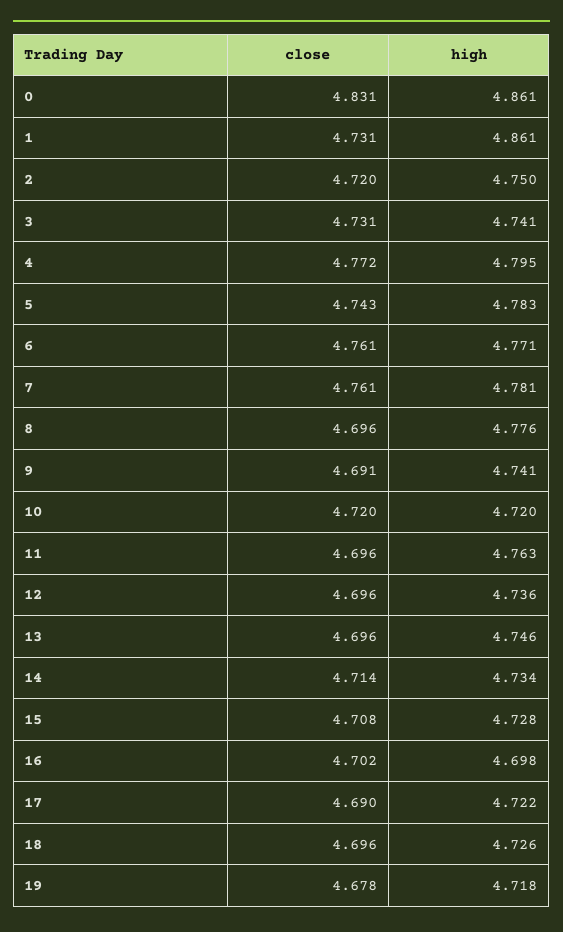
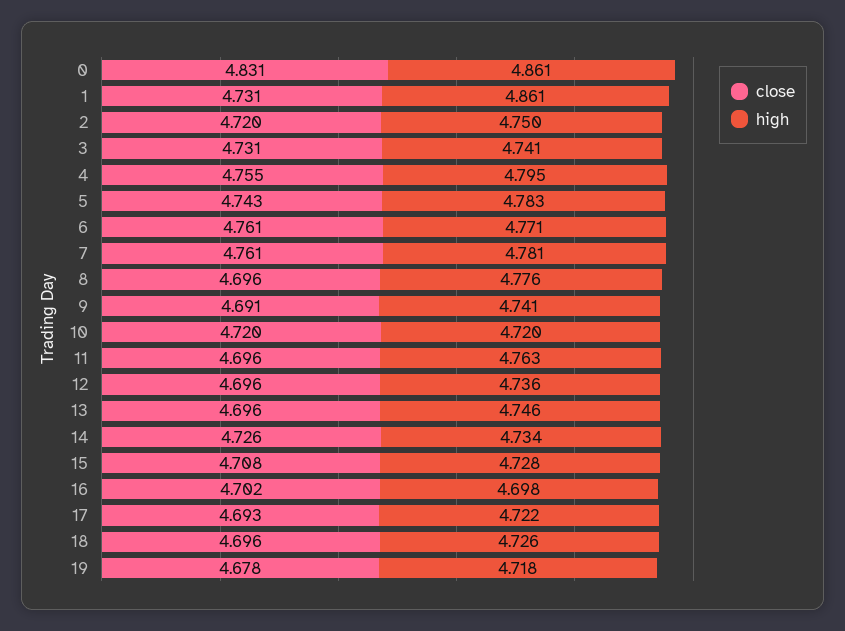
  {
    "close": {
      "0": 4.831,
      "1": 4.731,
      "2": 4.72,
      "3": 4.731,
-     "4": 4.772,
+     "4": 4.755,
      "5": 4.743,
      "6": 4.761,
      "7": 4.761,
      "8": 4.696,
      "9": 4.691,
      "10": 4.72,
      "11": 4.696,
      "12": 4.696,
      "13": 4.696,
-     "14": 4.714,
+     "14": 4.726,
      "15": 4.708,
      "16": 4.702,
-     "17": 4.69,
+     "17": 4.693,
      "18": 4.696,
      "19": 4.678
    },
    "high": {
      "0": 4.861,
      "1": 4.861,
      "2": 4.75,
      "3": 4.741,
      "4": 4.795,
      "5": 4.783,
      "6": 4.771,
      "7": 4.781,
      "8": 4.776,
      "9": 4.741,
      "10": 4.72,
      "11": 4.763,
      "12": 4.736,
      "13": 4.746,
      "14": 4.734,
      "15": 4.728,
      "16": 4.698,
      "17": 4.722,
      "18": 4.726,
      "19": 4.718
    }
  }

